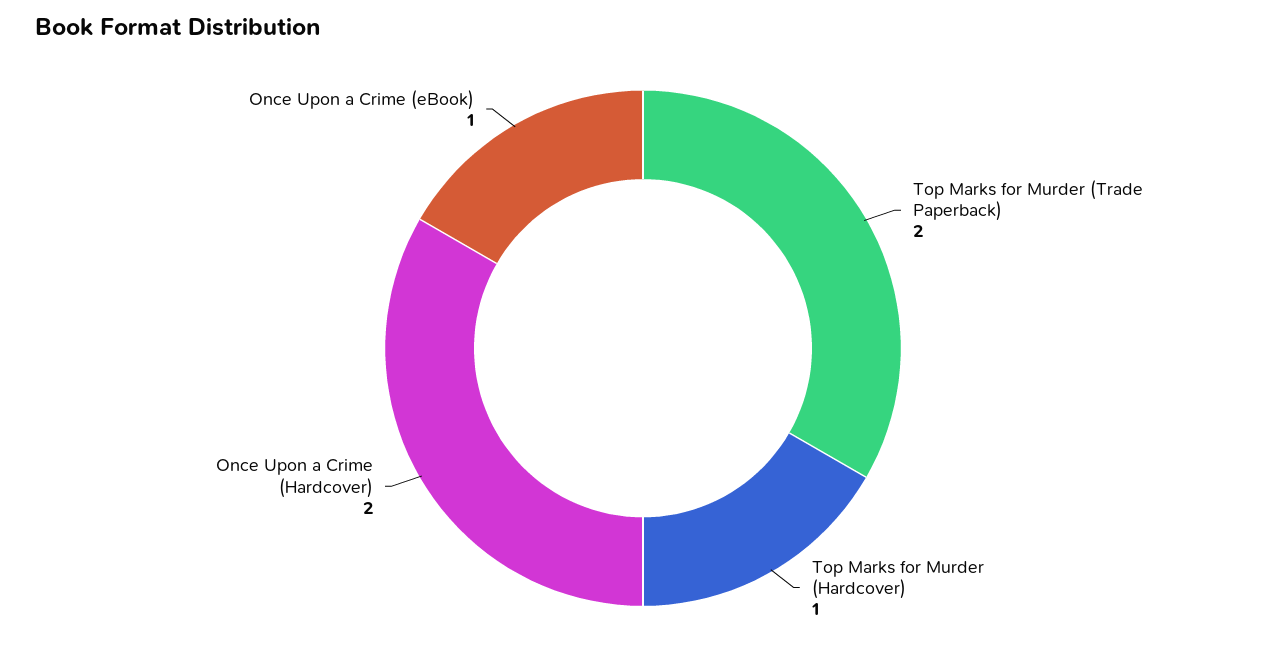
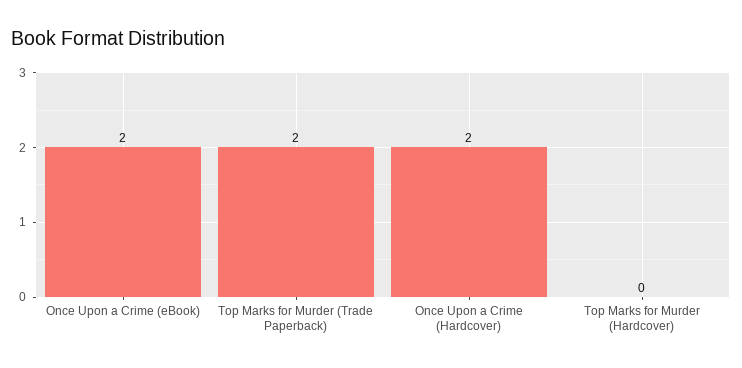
  {
    "Top Marks for Murder (Trade Paperback)": 2,
-   "Top Marks for Murder (Hardcover)": 1,
+   "Top Marks for Murder (Hardcover)": 0,
    "Once Upon a Crime (Hardcover)": 2,
-   "Once Upon a Crime (eBook)": 1
+   "Once Upon a Crime (eBook)": 2
  }

